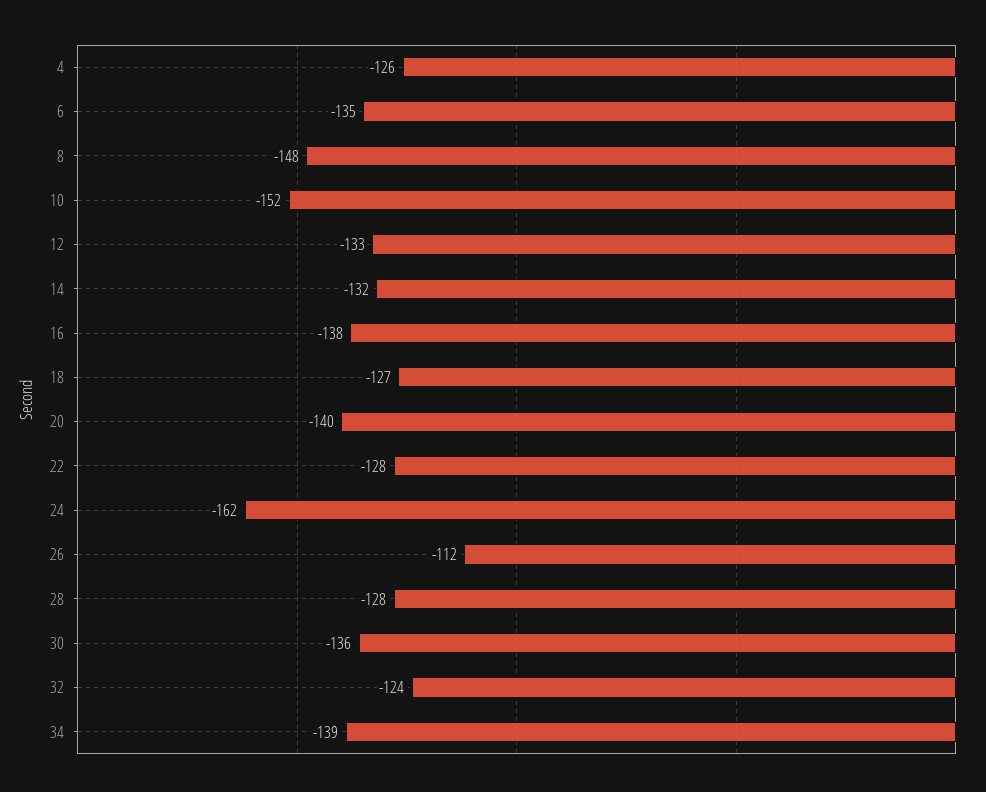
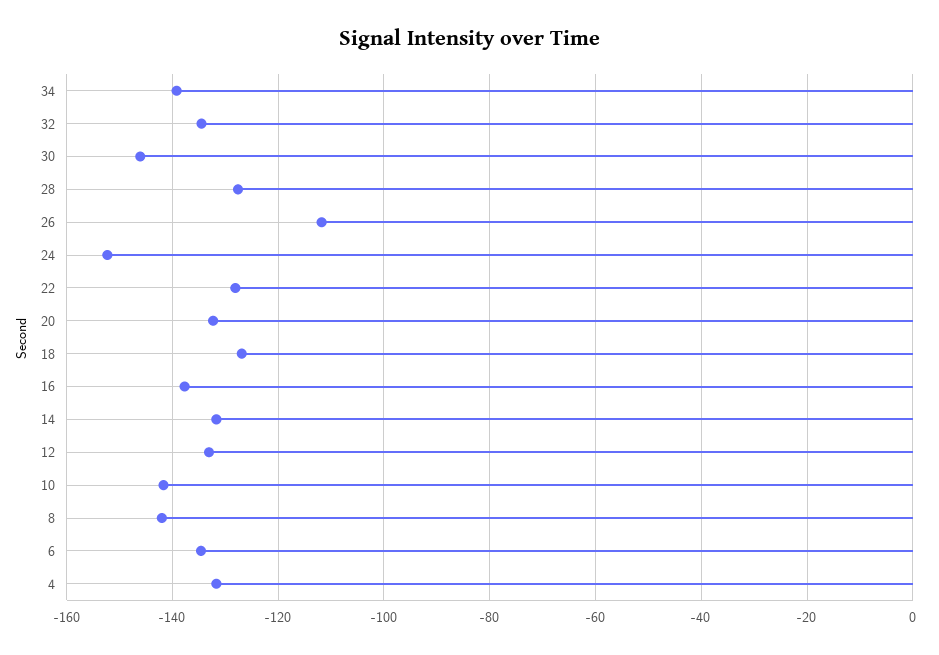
  {
-   "4": -126,
+   "4": -132,
    "6": -135,
-   "8": -148,
+   "8": -142,
-   "10": -152,
+   "10": -142,
    "12": -133,
    "14": -132,
    "16": -138,
    "18": -127,
-   "20": -140,
+   "20": -132,
    "22": -128,
-   "24": -162,
+   "24": -152,
    "26": -112,
    "28": -128,
-   "30": -136,
+   "30": -146,
-   "32": -124,
+   "32": -134,
    "34": -139
  }

